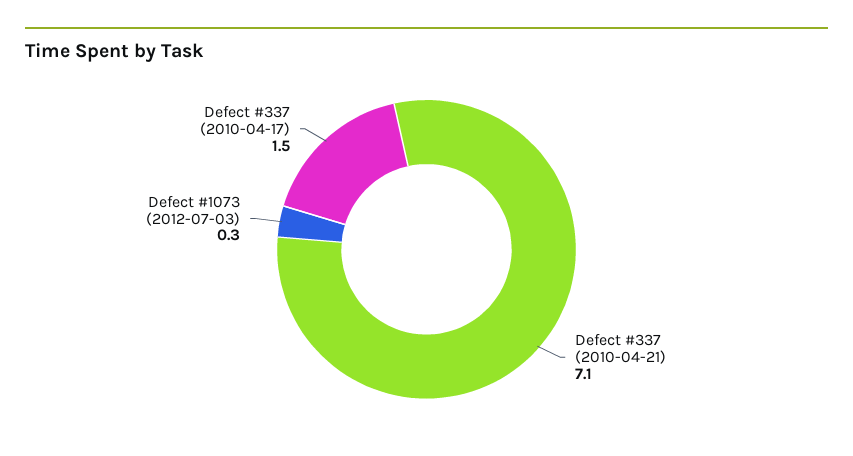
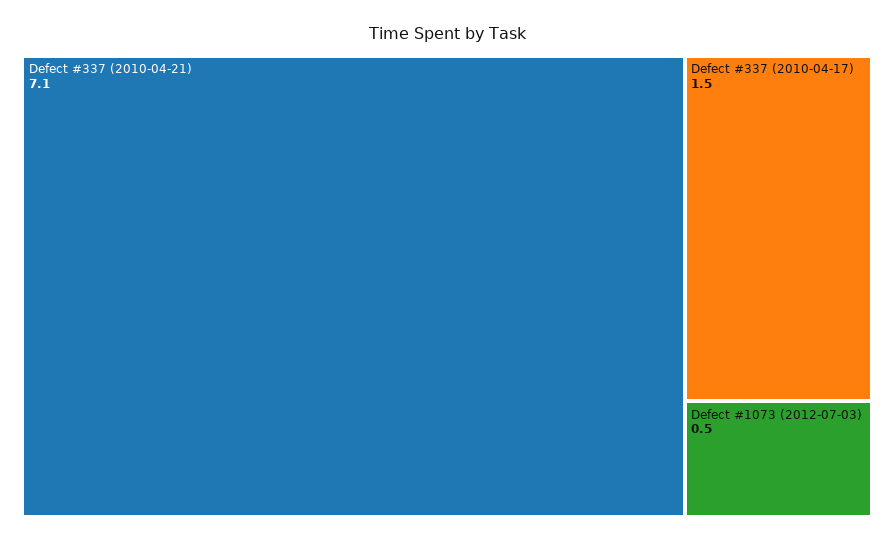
  {
    "Defect #337 (2010-04-21)": 7.1,
-   "Defect #1073 (2012-07-03)": 0.3,
+   "Defect #1073 (2012-07-03)": 0.5,
    "Defect #337 (2010-04-17)": 1.5
  }

